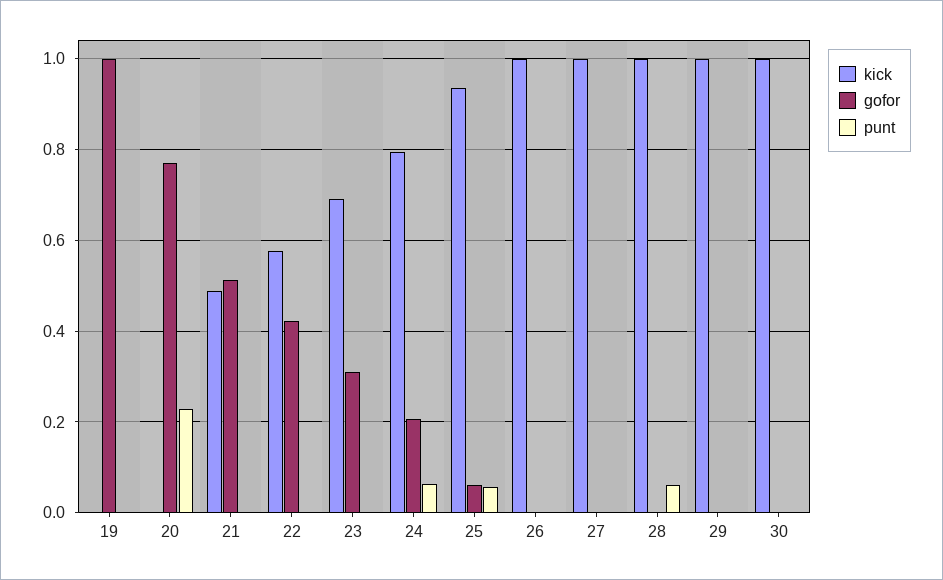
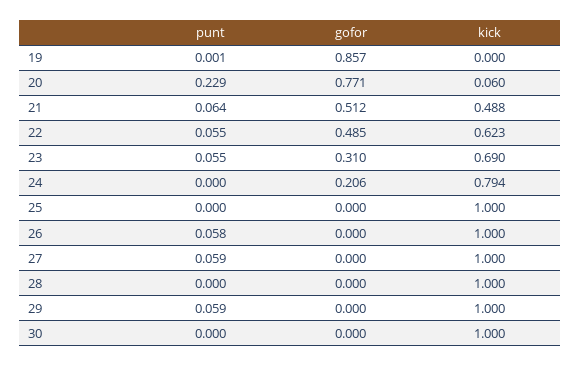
  {
    "kick": {
      "19": 0,
-     "20": 0,
+     "20": 0.06,
      "21": 0.488,
-     "22": 0.58,
+     "22": 0.623,
      "23": 0.69,
      "24": 0.794,
-     "25": 0.94,
+     "25": 1,
      "26": 1,
      "27": 1,
      "28": 1,
      "29": 1,
      "30": 1
    },
    "gofor": {
-     "19": 1,
+     "19": 0.857,
      "20": 0.771,
      "21": 0.512,
-     "22": 0.42,
+     "22": 0.485,
      "23": 0.31,
      "24": 0.206,
-     "25": 0.06,
+     "25": 0,
      "26": 0,
      "27": 0,
      "28": 0,
      "29": 0,
      "30": 0
    },
    "punt": {
      "19": 0.001,
      "20": 0.229,
-     "21": 0,
+     "21": 0.064,
-     "22": 0,
+     "22": 0.055,
-     "23": 0,
+     "23": 0.055,
-     "24": 0.06,
+     "24": 0,
-     "25": 0.06,
+     "25": 0,
-     "26": 0,
+     "26": 0.058,
-     "27": 0,
+     "27": 0.059,
-     "28": 0.06,
+     "28": 0,
-     "29": 0,
+     "29": 0.059,
      "30": 0
    }
  }

